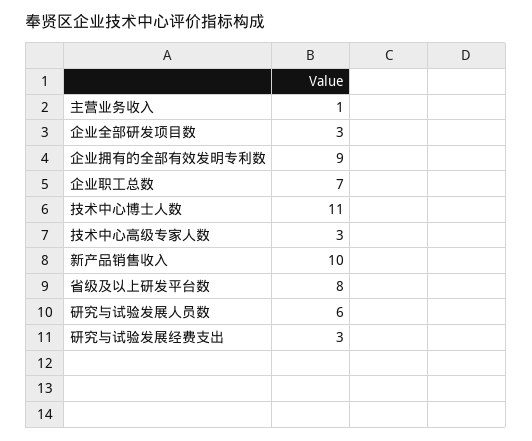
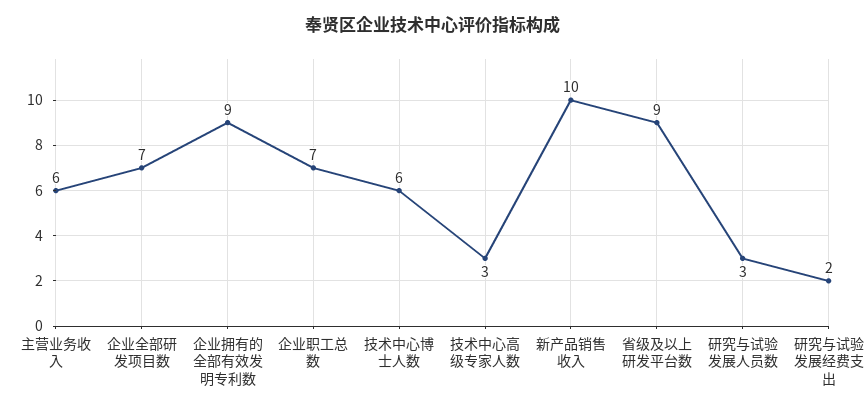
  {
-   "主营业务收入": 1,
+   "主营业务收入": 6,
-   "企业全部研发项目数": 3,
+   "企业全部研发项目数": 7,
    "企业拥有的全部有效发明专利数": 9,
    "企业职工总数": 7,
-   "技术中心博士人数": 11,
+   "技术中心博士人数": 6,
    "技术中心高级专家人数": 3,
    "新产品销售收入": 10,
-   "省级及以上研发平台数": 8,
+   "省级及以上研发平台数": 9,
-   "研究与试验发展人员数": 6,
+   "研究与试验发展人员数": 3,
-   "研究与试验发展经费支出": 3
+   "研究与试验发展经费支出": 2
  }

